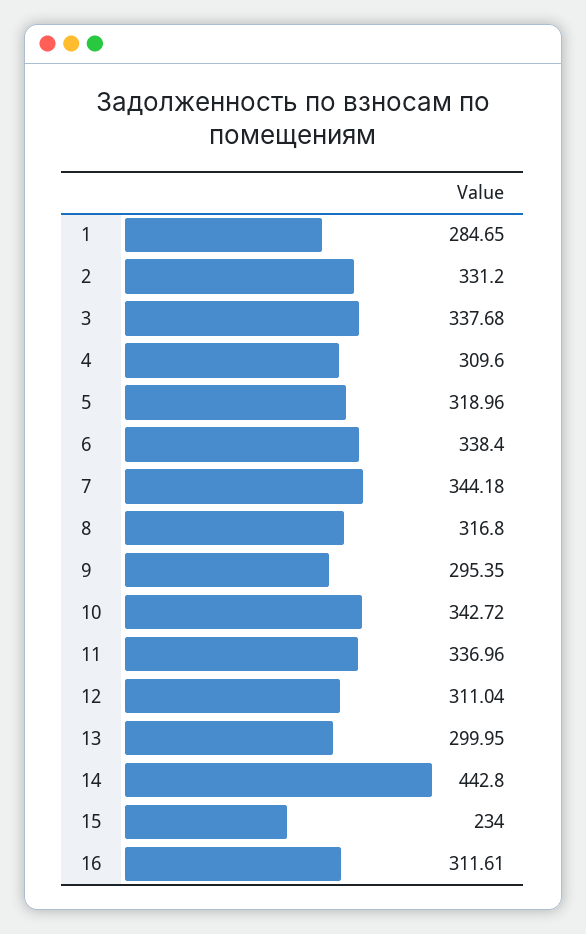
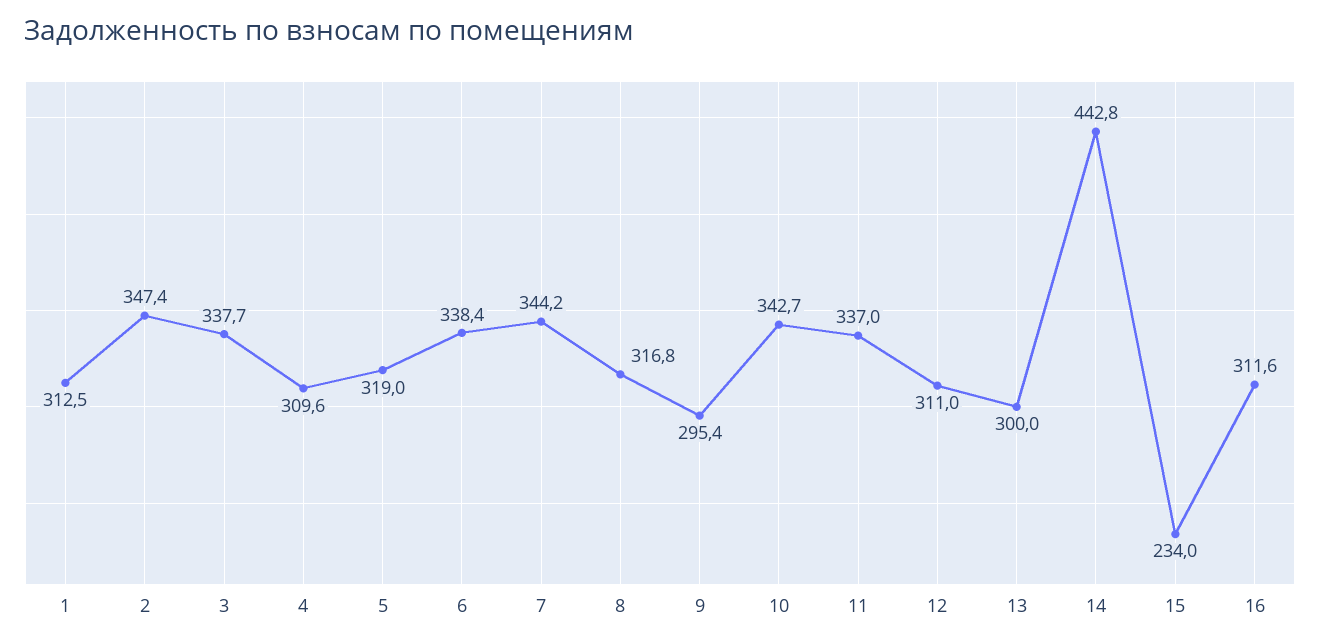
  {
-   "1": 284.65,
+   "1": 312.5,
-   "2": 331.2,
+   "2": 347.4,
    "3": 337.68,
    "4": 309.6,
    "5": 318.96,
    "6": 338.4,
    "7": 344.18,
    "8": 316.8,
    "9": 295.35,
    "10": 342.72,
    "11": 336.96,
    "12": 311.04,
    "13": 299.95,
    "14": 442.8,
    "15": 234,
    "16": 311.61
  }

